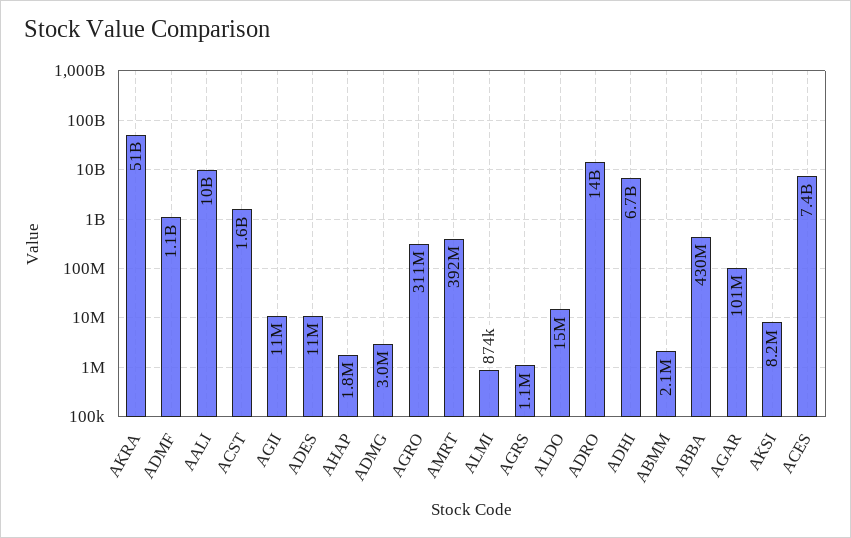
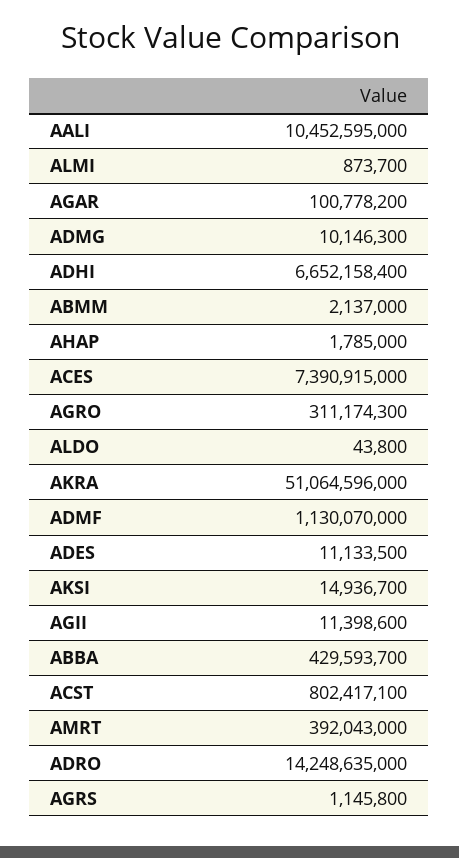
  {
    "AKRA": 51064596000,
    "ADMF": 1130070000,
    "AALI": 10452595000,
-   "ACST": 1600000000,
+   "ACST": 802417100,
    "AGII": 11398600,
    "ADES": 11133500,
    "AHAP": 1785000,
-   "ADMG": 3000000,
+   "ADMG": 10146300,
    "AGRO": 311174300,
    "AMRT": 392043000,
    "ALMI": 873700,
    "AGRS": 1145800,
-   "ALDO": 15000000,
+   "ALDO": 43800,
    "ADRO": 14248635000,
    "ADHI": 6652158400,
    "ABMM": 2137000,
    "ABBA": 429593700,
    "AGAR": 100778200,
-   "AKSI": 8200000,
+   "AKSI": 14936700,
    "ACES": 7390915000
  }

